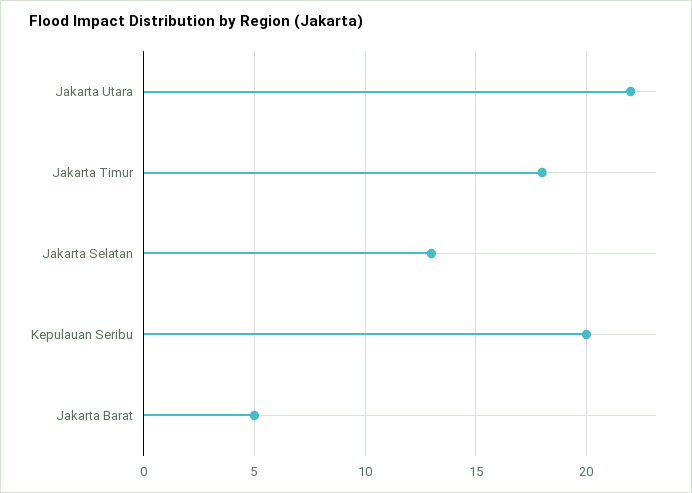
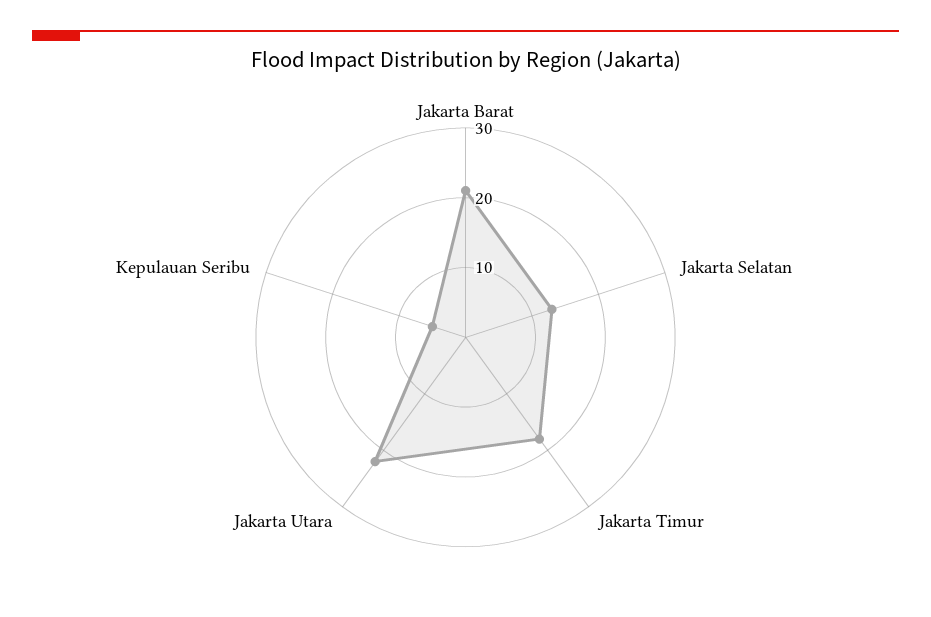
  {
    "Jakarta Utara": 22,
    "Jakarta Timur": 18,
    "Jakarta Selatan": 13,
-   "Kepulauan Seribu": 20,
+   "Kepulauan Seribu": 5,
-   "Jakarta Barat": 5
+   "Jakarta Barat": 20
  }

